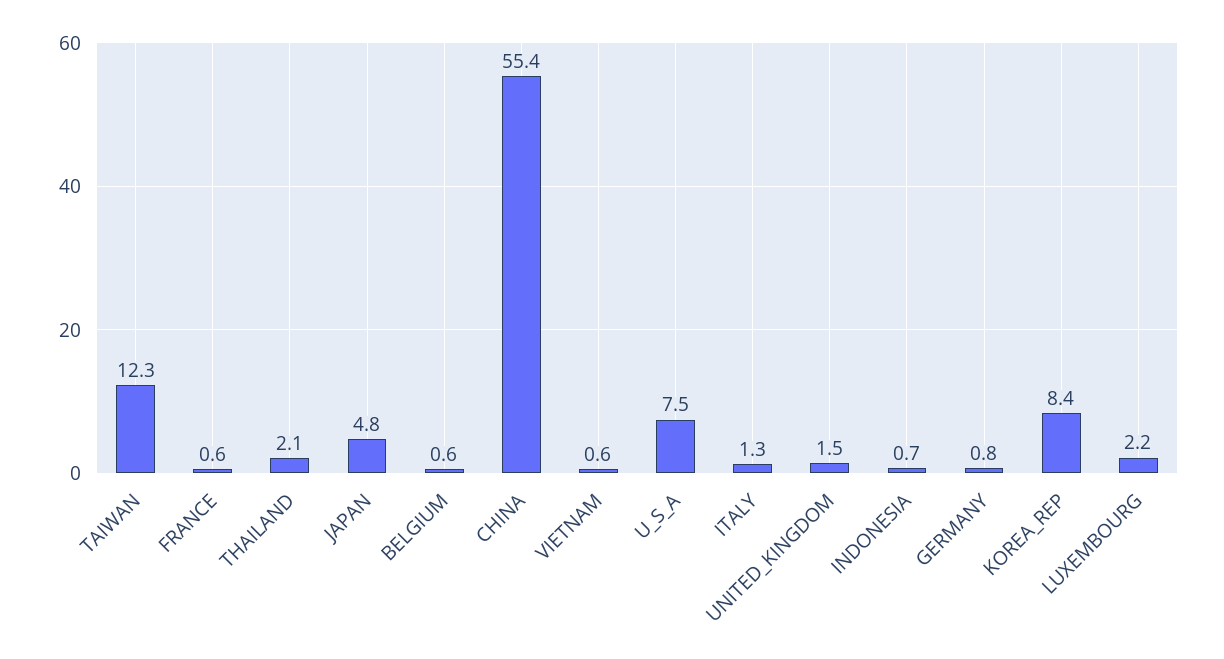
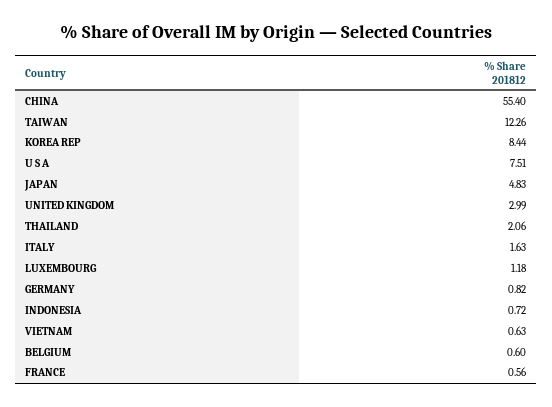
  {
    "TAIWAN": 12.26,
    "FRANCE": 0.56,
    "THAILAND": 2.06,
    "JAPAN": 4.83,
    "BELGIUM": 0.6,
    "CHINA": 55.4,
    "VIETNAM": 0.63,
    "U_S_A": 7.51,
-   "ITALY": 1.3,
+   "ITALY": 1.63,
-   "UNITED_KINGDOM": 1.5,
+   "UNITED_KINGDOM": 2.99,
    "INDONESIA": 0.72,
    "GERMANY": 0.82,
    "KOREA_REP": 8.44,
-   "LUXEMBOURG": 2.2
+   "LUXEMBOURG": 1.18
  }

